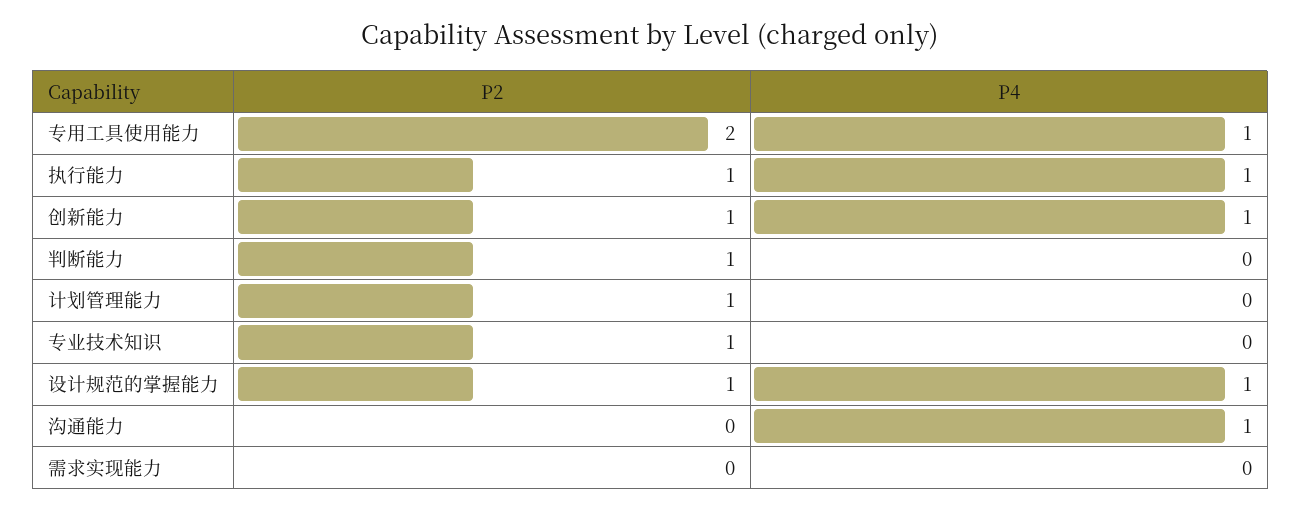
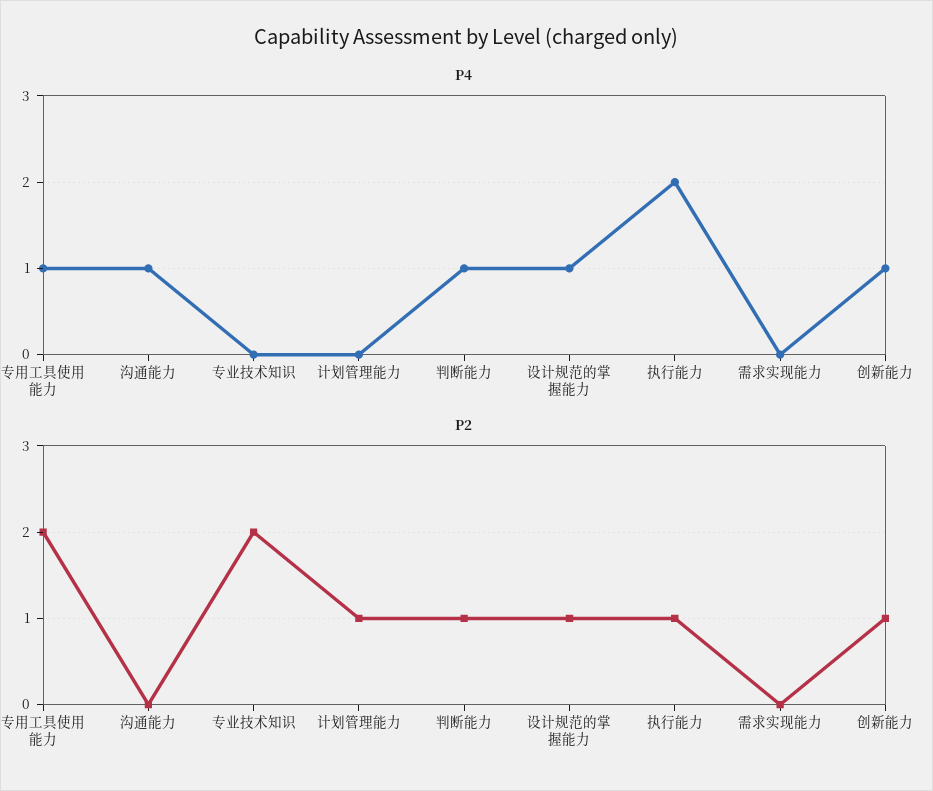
  {
    "P2": {
      "专用工具使用能力": 2,
      "执行能力": 1,
      "创新能力": 1,
      "判断能力": 1,
      "计划管理能力": 1,
-     "专业技术知识": 1,
+     "专业技术知识": 2,
      "设计规范的掌握能力": 1,
      "沟通能力": 0,
      "需求实现能力": 0
    },
    "P4": {
      "专用工具使用能力": 1,
-     "执行能力": 1,
+     "执行能力": 2,
      "创新能力": 1,
-     "判断能力": 0,
+     "判断能力": 1,
      "计划管理能力": 0,
      "专业技术知识": 0,
      "设计规范的掌握能力": 1,
      "沟通能力": 1,
      "需求实现能力": 0
    }
  }

